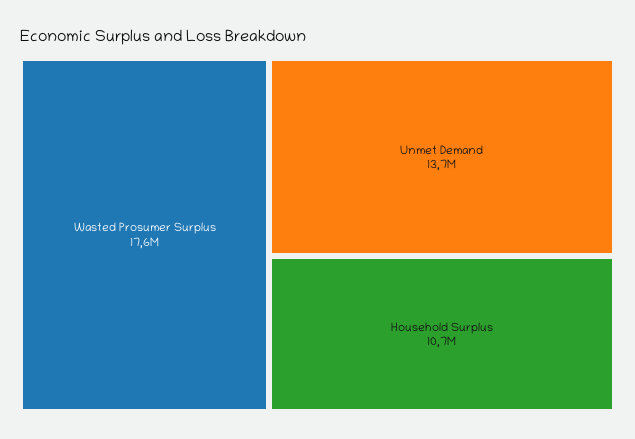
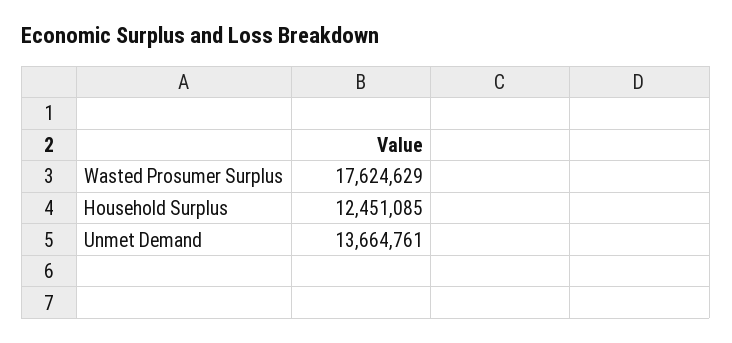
  {
    "Wasted Prosumer Surplus": 17624629,
    "Unmet Demand": 13664761,
-   "Household Surplus": 10700000
+   "Household Surplus": 12451085
  }

